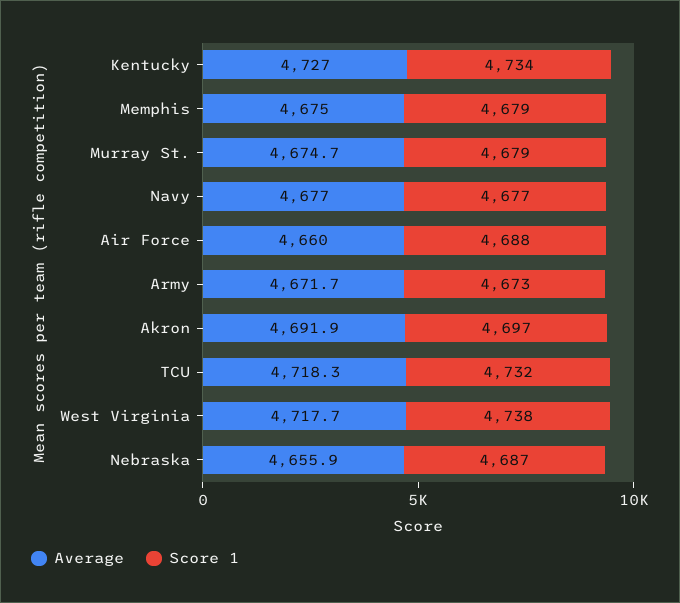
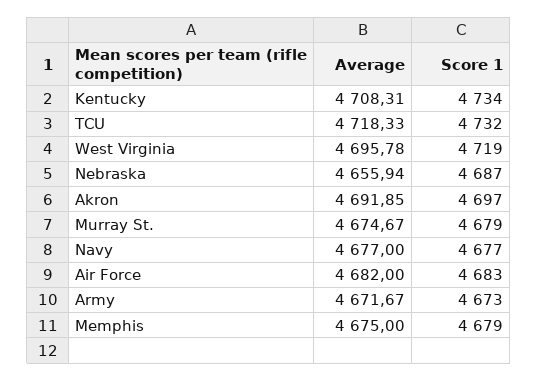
  {
    "Average": {
-     "Kentucky": 4727,
+     "Kentucky": 4708.31,
      "Memphis": 4675,
      "Murray St.": 4674.67,
      "Navy": 4677,
-     "Air Force": 4660,
+     "Air Force": 4682,
      "Army": 4671.67,
      "Akron": 4691.85,
      "TCU": 4718.33,
-     "West Virginia": 4717.7,
+     "West Virginia": 4695.78,
      "Nebraska": 4655.94
    },
    "Score 1": {
      "Kentucky": 4734,
      "Memphis": 4679,
      "Murray St.": 4679,
      "Navy": 4677,
-     "Air Force": 4688,
+     "Air Force": 4683,
      "Army": 4673,
      "Akron": 4697,
      "TCU": 4732,
-     "West Virginia": 4738,
+     "West Virginia": 4719,
      "Nebraska": 4687
    }
  }

